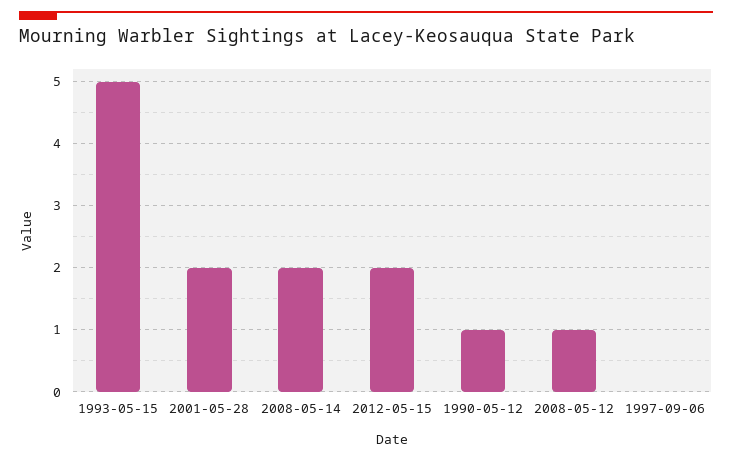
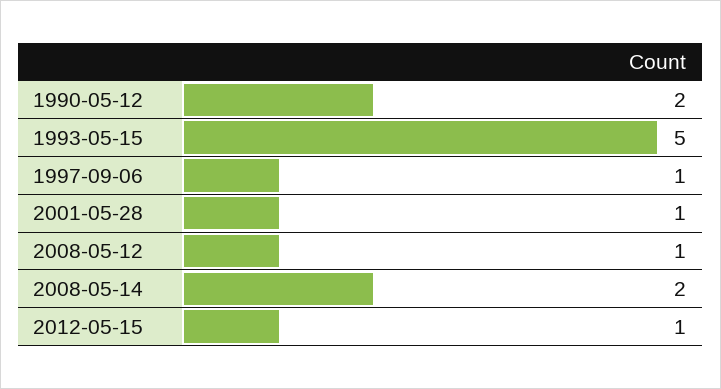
  {
    "1993-05-15": 5,
-   "2001-05-28": 2,
+   "2001-05-28": 1,
    "2008-05-14": 2,
-   "2012-05-15": 2,
+   "2012-05-15": 1,
-   "1990-05-12": 1,
+   "1990-05-12": 2,
    "2008-05-12": 1,
-   "1997-09-06": 0
+   "1997-09-06": 1
  }

